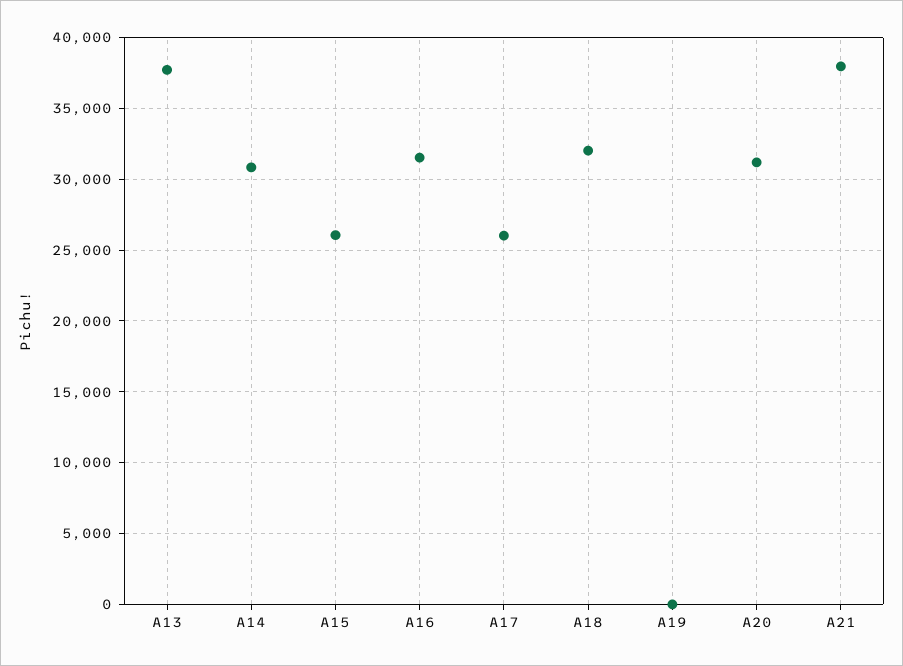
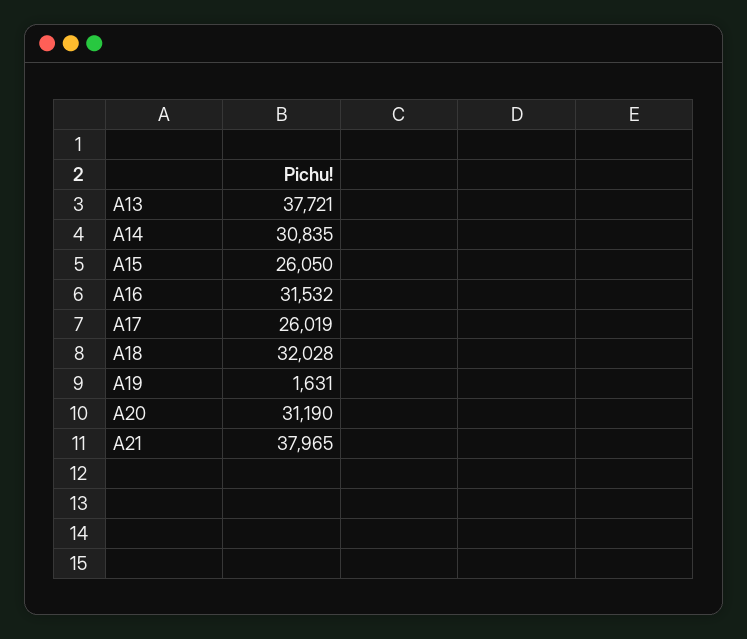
  {
    "A13": 37721,
    "A14": 30835,
    "A15": 26050,
    "A16": 31532,
    "A17": 26019,
    "A18": 32028,
-   "A19": 0,
+   "A19": 1631,
    "A20": 31190,
    "A21": 37965
  }

